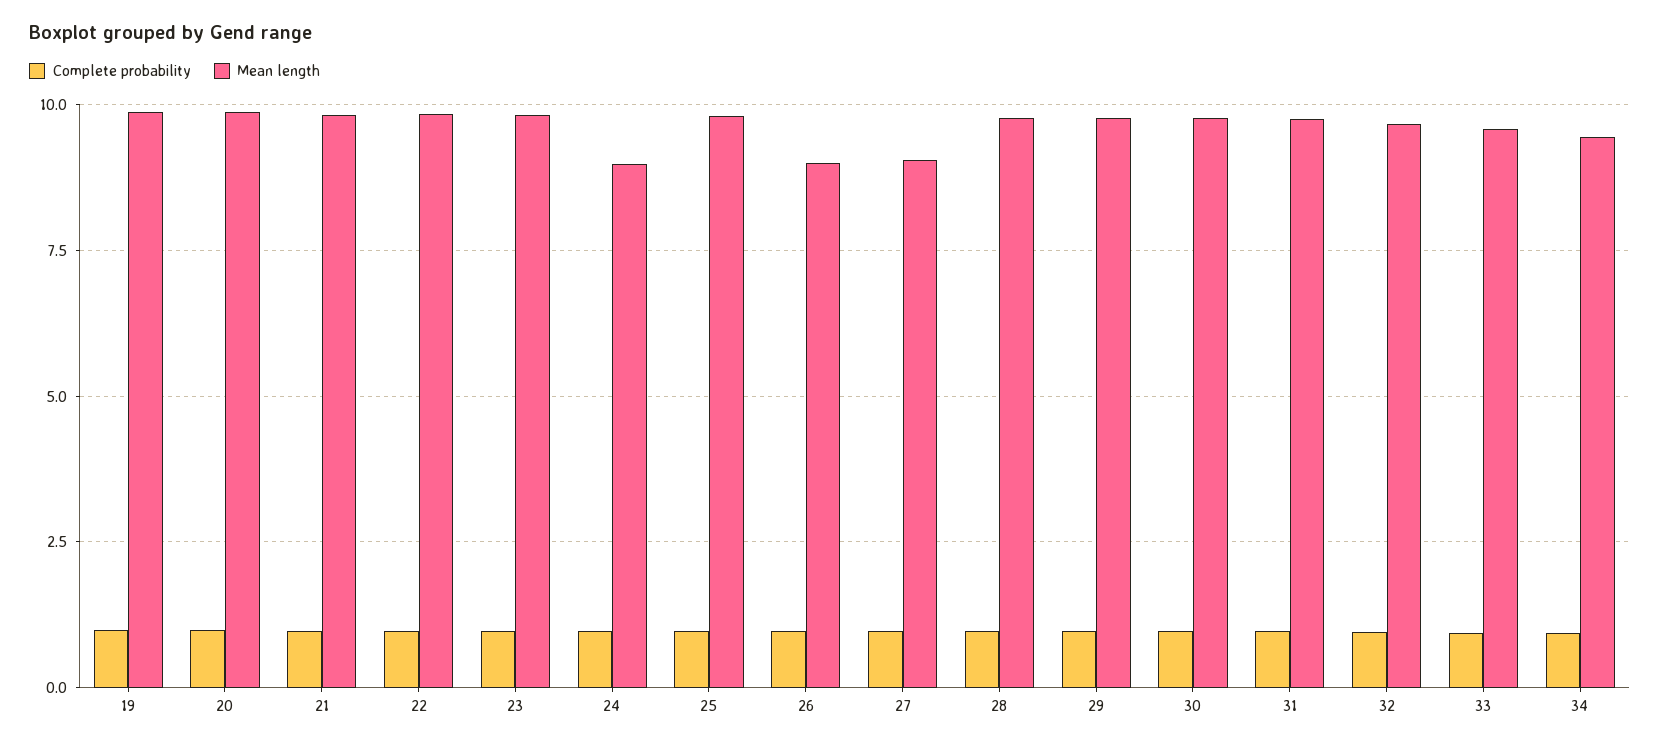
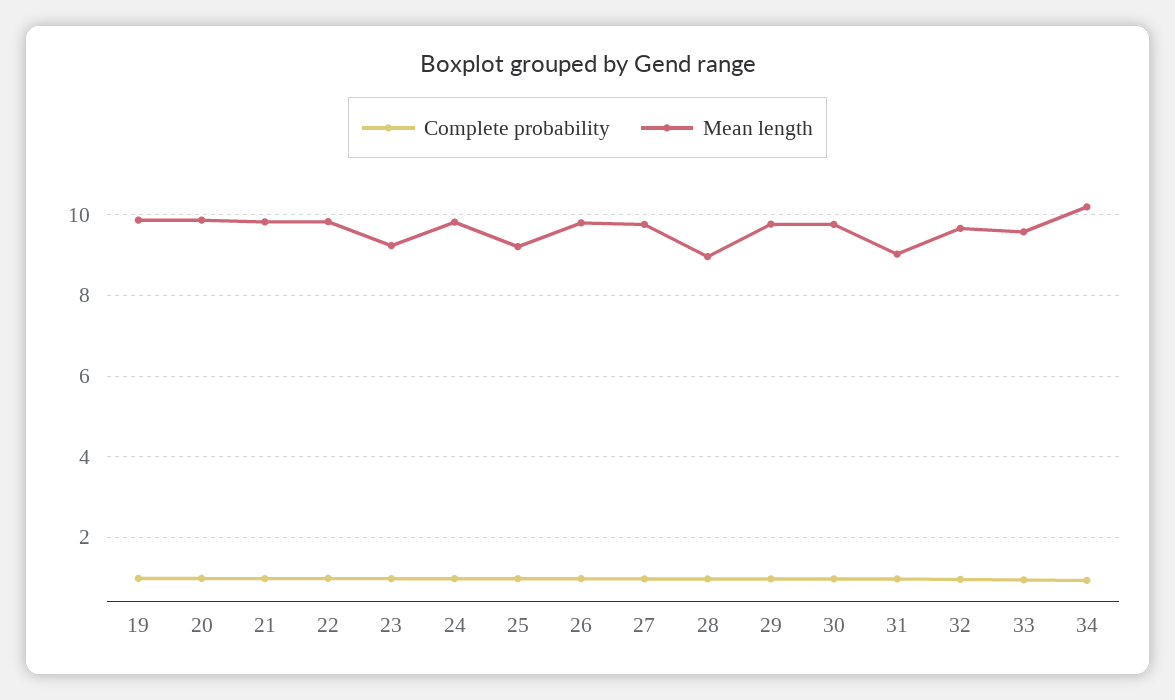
  {
    "Complete probability": {
      "19": 1,
      "20": 1,
      "21": 1,
      "22": 1,
      "23": 1,
      "24": 1,
      "25": 1,
      "26": 1,
      "27": 1,
      "28": 1,
      "29": 1,
      "30": 1,
      "31": 1,
      "32": 1,
      "33": 1,
      "34": 1
    },
    "Mean length": {
      "19": 9.8,
      "20": 9.8,
      "21": 9.8,
      "22": 9.8,
-     "23": 9.75,
+     "23": 9.2,
-     "24": 9,
+     "24": 9.8,
-     "25": 9.75,
+     "25": 9.2,
-     "26": 9,
+     "26": 9.8,
-     "27": 9,
+     "27": 9.8,
-     "28": 9.75,
+     "28": 9,
      "29": 9.8,
      "30": 9.8,
-     "31": 9.75,
+     "31": 9,
      "32": 9.6,
      "33": 9.6,
-     "34": 9.5
+     "34": 10.2
    }
  }

